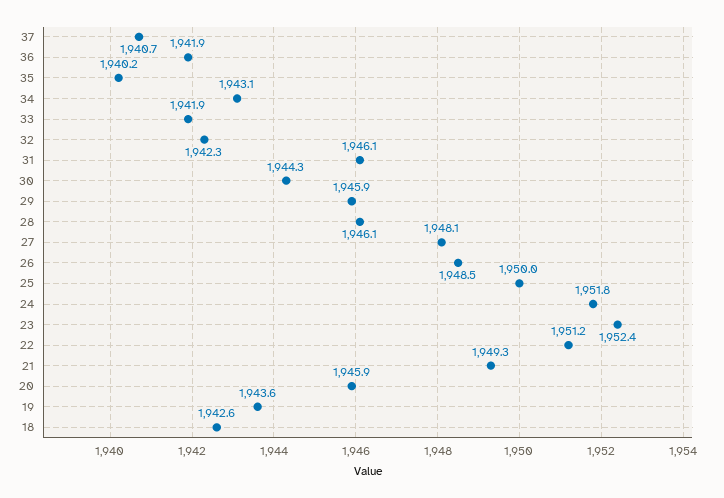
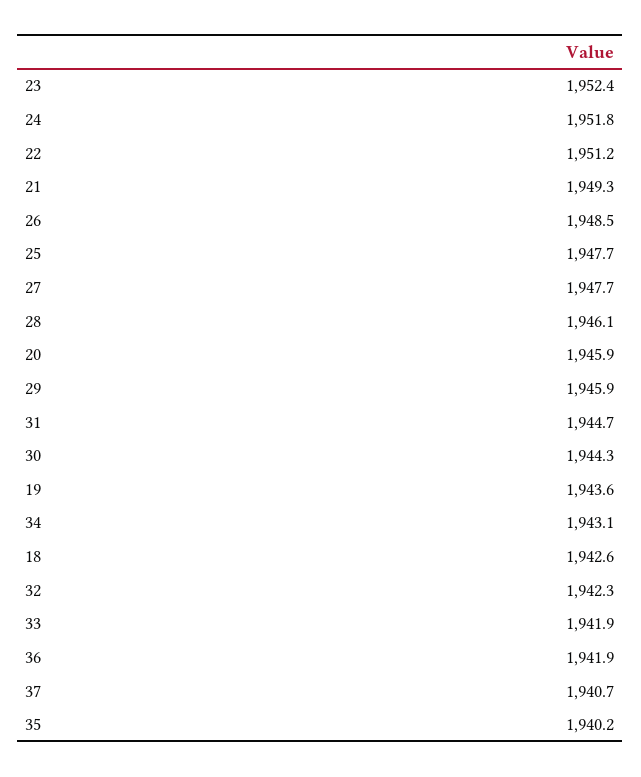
  {
    "37": 1940.7,
    "36": 1941.9,
    "35": 1940.2,
    "34": 1943.1,
    "33": 1941.9,
    "32": 1942.3,
-   "31": 1946.1,
+   "31": 1944.7,
    "30": 1944.3,
    "29": 1945.9,
    "28": 1946.1,
-   "27": 1948.1,
+   "27": 1947.7,
    "26": 1948.5,
-   "25": 1950,
+   "25": 1947.7,
    "24": 1951.8,
    "23": 1952.4,
    "22": 1951.2,
    "21": 1949.3,
    "20": 1945.9,
    "19": 1943.6,
    "18": 1942.6
  }

